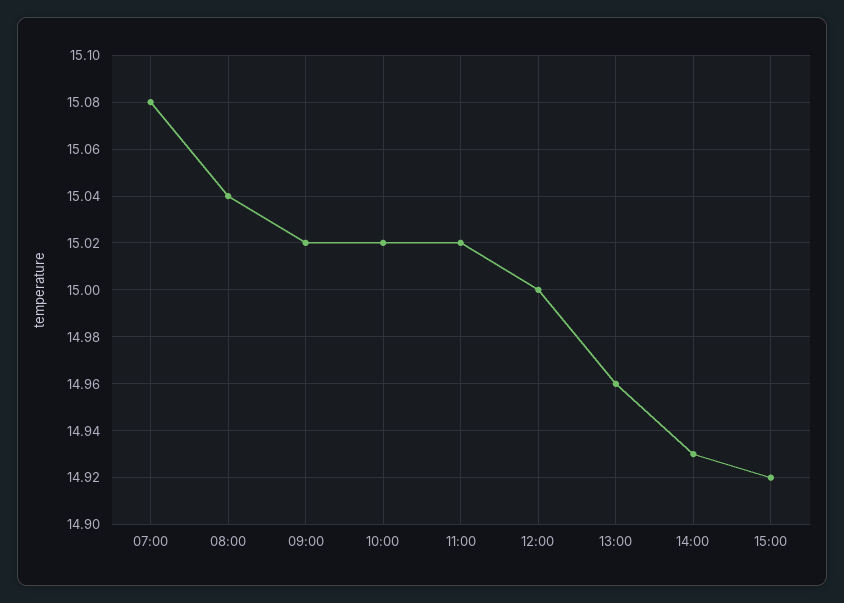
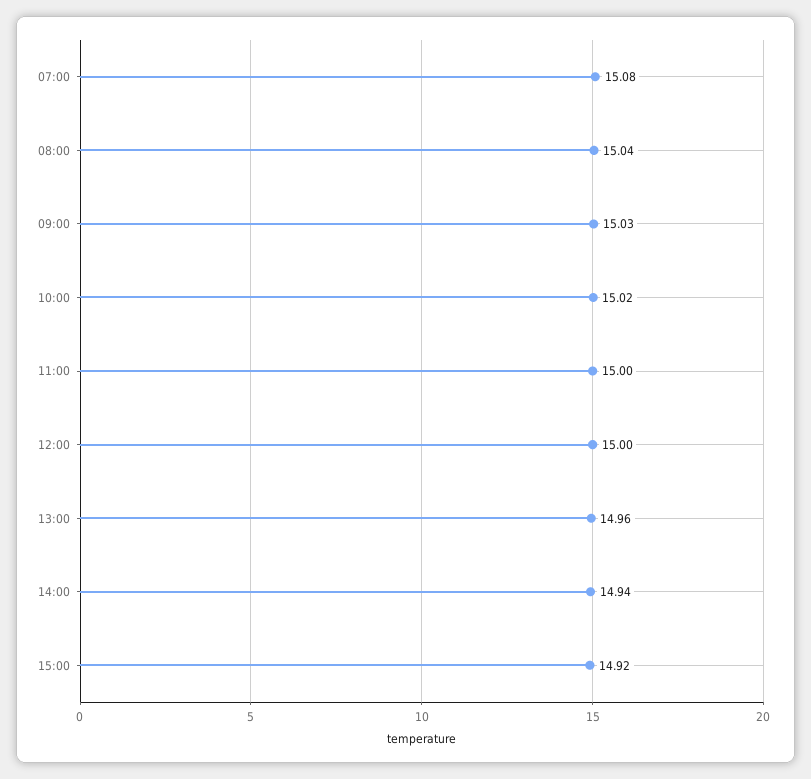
  {
    "07:00": 15.08,
    "08:00": 15.04,
-   "09:00": 15.02,
+   "09:00": 15.03,
    "10:00": 15.02,
-   "11:00": 15.02,
+   "11:00": 15,
    "12:00": 15,
    "13:00": 14.96,
-   "14:00": 14.93,
+   "14:00": 14.94,
    "15:00": 14.92
  }

